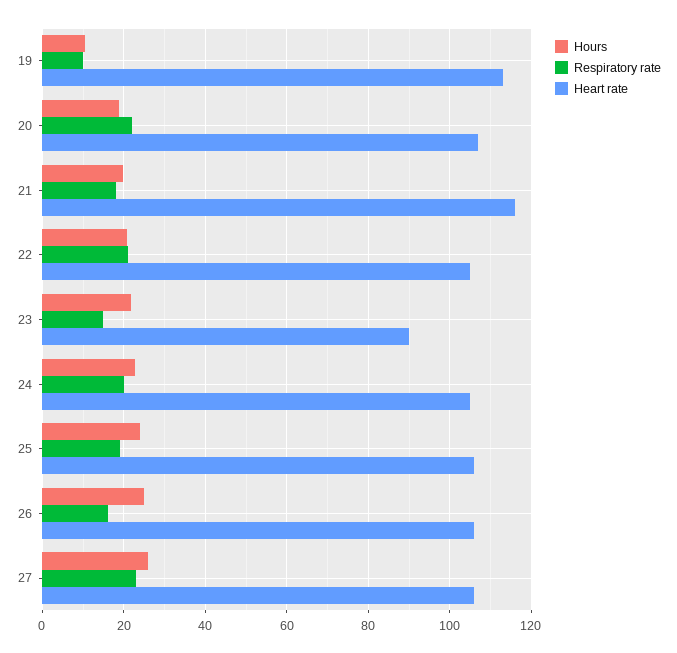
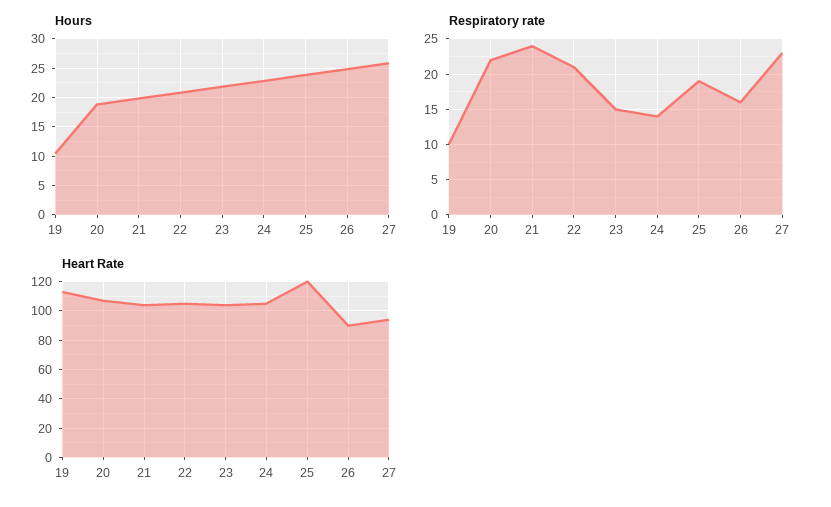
  {
    "Hours": {
      "19": 10,
      "20": 18,
      "21": 20,
      "22": 20,
      "23": 22,
      "24": 22,
      "25": 24,
      "26": 24,
      "27": 26
    },
    "Respiratory rate": {
      "19": 10,
      "20": 22,
-     "21": 18,
+     "21": 24,
      "22": 21,
      "23": 15,
-     "24": 20,
+     "24": 14,
      "25": 19,
      "26": 16,
      "27": 23
    },
    "Heart rate": {
      "19": 114,
      "20": 108,
-     "21": 116,
+     "21": 105,
      "22": 106,
-     "23": 90,
+     "23": 105,
      "24": 106,
-     "25": 106,
+     "25": 120,
-     "26": 106,
+     "26": 90,
-     "27": 106
+     "27": 95
    }
  }

